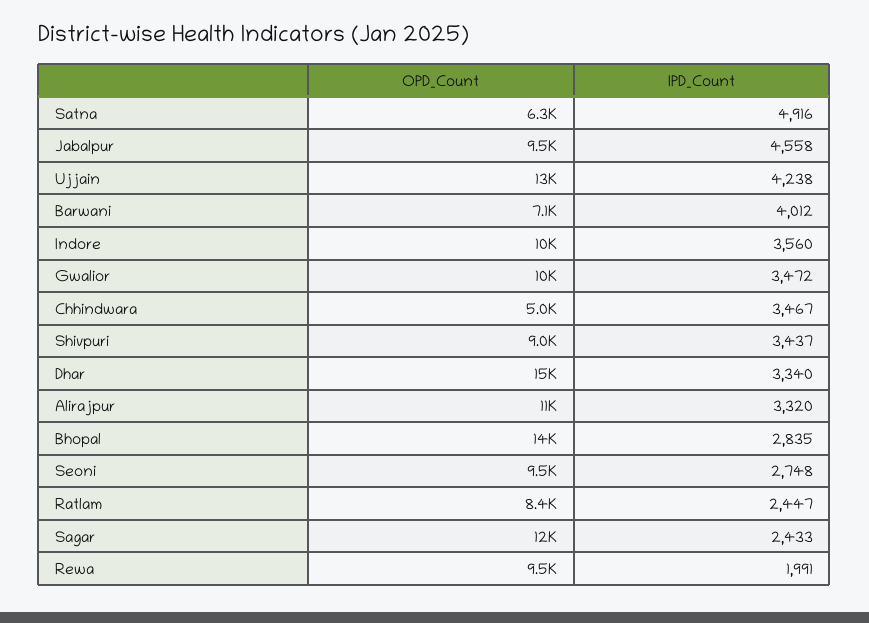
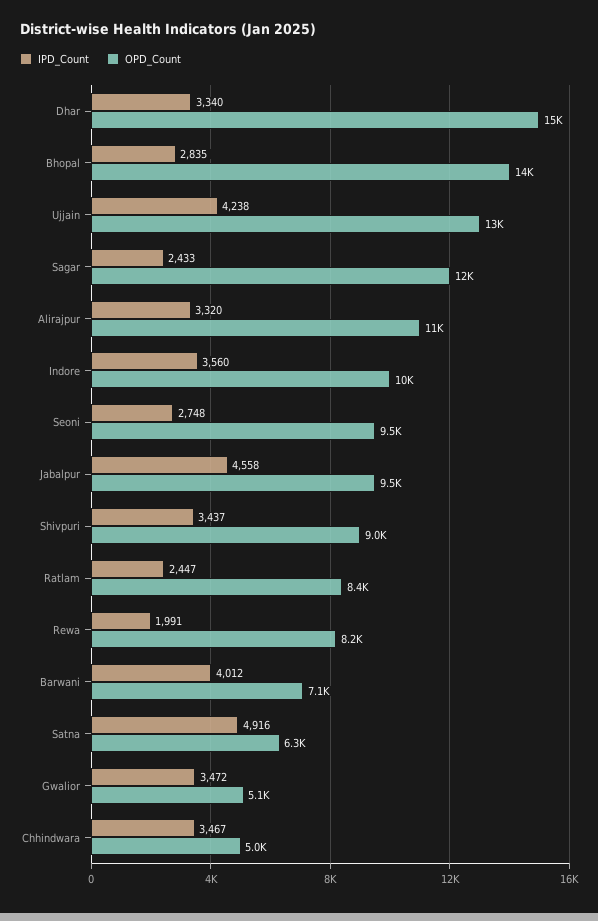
  {
    "OPD_Count": {
      "Satna": 6300,
      "Jabalpur": 9500,
      "Ujjain": 13000,
      "Barwani": 7100,
      "Indore": 10000,
-     "Gwalior": 10000,
+     "Gwalior": 5100,
      "Chhindwara": 5000,
      "Shivpuri": 9000,
      "Dhar": 15000,
      "Alirajpur": 11000,
      "Bhopal": 14000,
      "Seoni": 9500,
      "Ratlam": 8400,
      "Sagar": 12000,
-     "Rewa": 9500
+     "Rewa": 8200
    },
    "IPD_Count": {
      "Satna": 4916,
      "Jabalpur": 4558,
      "Ujjain": 4238,
      "Barwani": 4012,
      "Indore": 3560,
      "Gwalior": 3472,
      "Chhindwara": 3467,
      "Shivpuri": 3437,
      "Dhar": 3340,
      "Alirajpur": 3320,
      "Bhopal": 2835,
      "Seoni": 2748,
      "Ratlam": 2447,
      "Sagar": 2433,
      "Rewa": 1991
    }
  }

